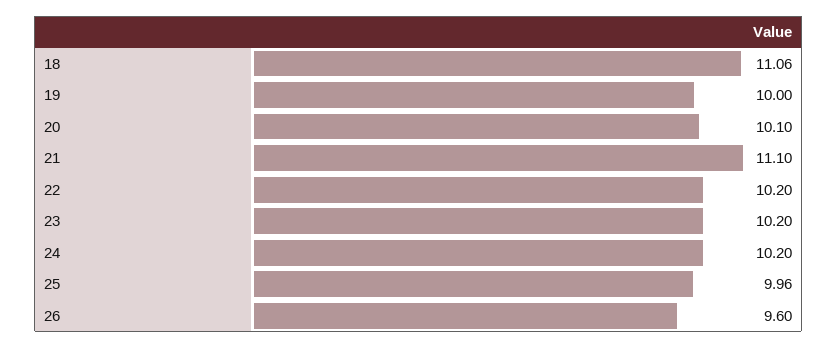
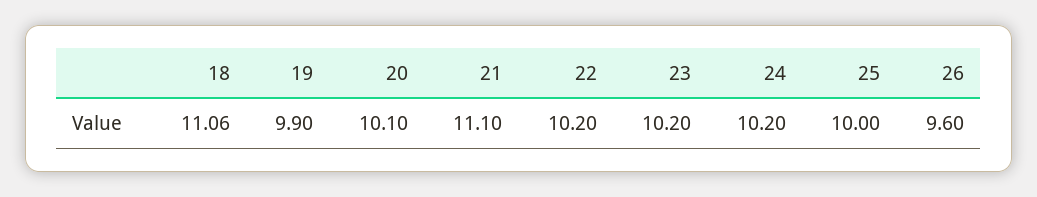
  {
    "18": 11.06,
-   "19": 10,
+   "19": 9.9,
    "20": 10.1,
    "21": 11.1,
    "22": 10.2,
    "23": 10.2,
    "24": 10.2,
-   "25": 9.96,
+   "25": 10,
    "26": 9.6
  }

